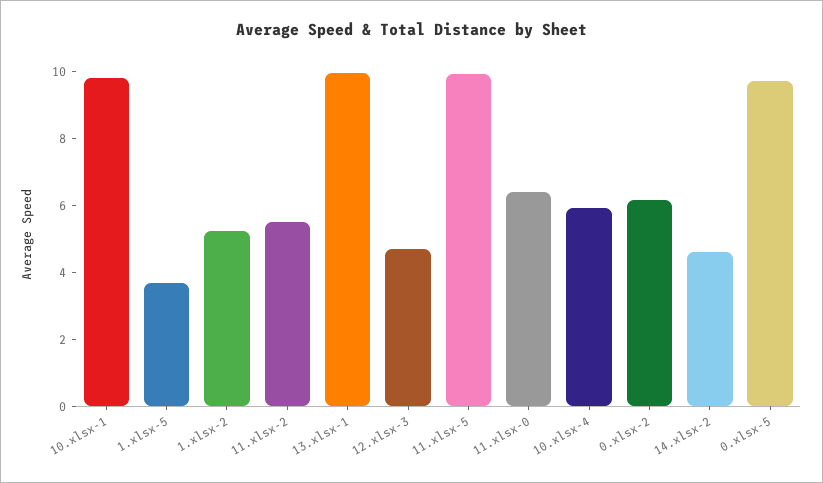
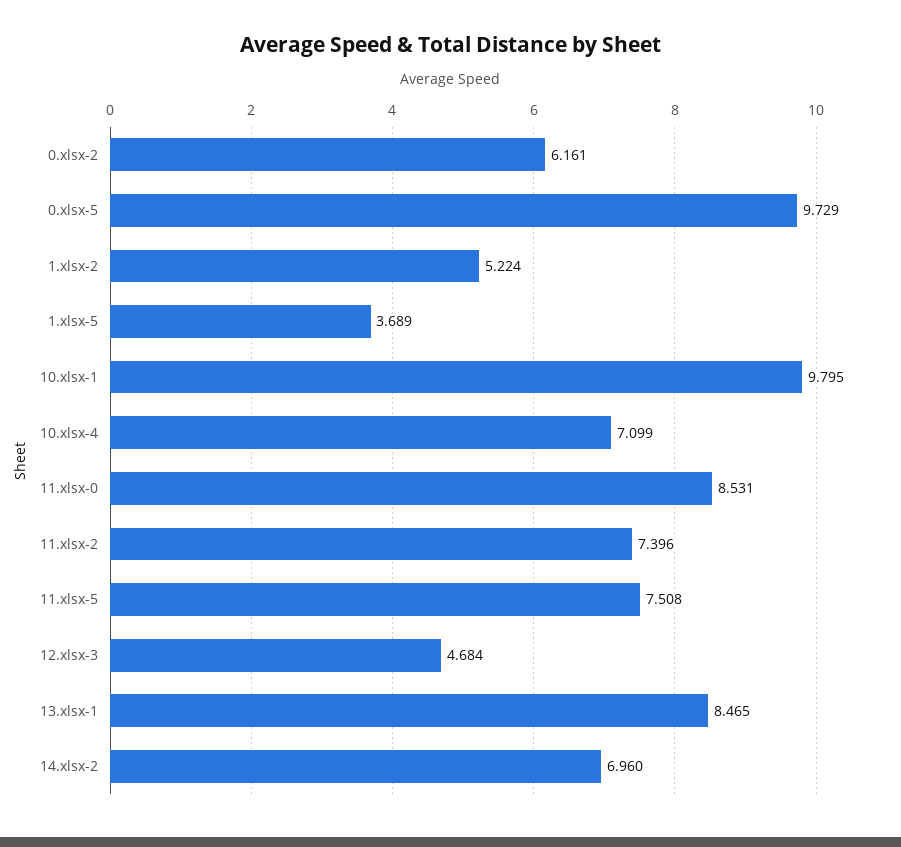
  {
    "10.xlsx-1": 9.795,
    "1.xlsx-5": 3.689,
    "1.xlsx-2": 5.224,
-   "11.xlsx-2": 5.5,
+   "11.xlsx-2": 7.396,
-   "13.xlsx-1": 10,
+   "13.xlsx-1": 8.465,
    "12.xlsx-3": 4.684,
-   "11.xlsx-5": 10,
+   "11.xlsx-5": 7.508,
-   "11.xlsx-0": 6.5,
+   "11.xlsx-0": 8.531,
-   "10.xlsx-4": 6,
+   "10.xlsx-4": 7.099,
    "0.xlsx-2": 6.161,
-   "14.xlsx-2": 4.5,
+   "14.xlsx-2": 6.96,
    "0.xlsx-5": 9.729
  }

